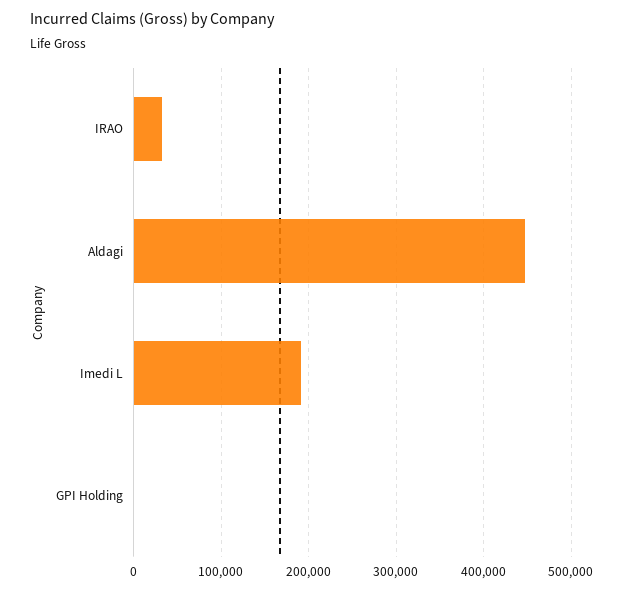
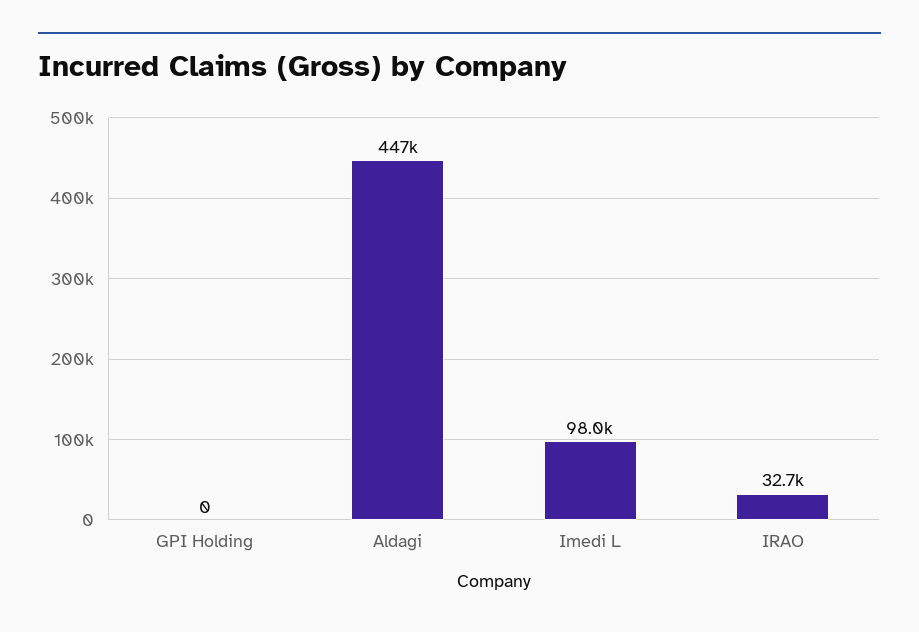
  {
    "IRAO": 32700,
    "Aldagi": 447000,
-   "Imedi L": 190000,
+   "Imedi L": 98000,
    "GPI Holding": 0
  }

